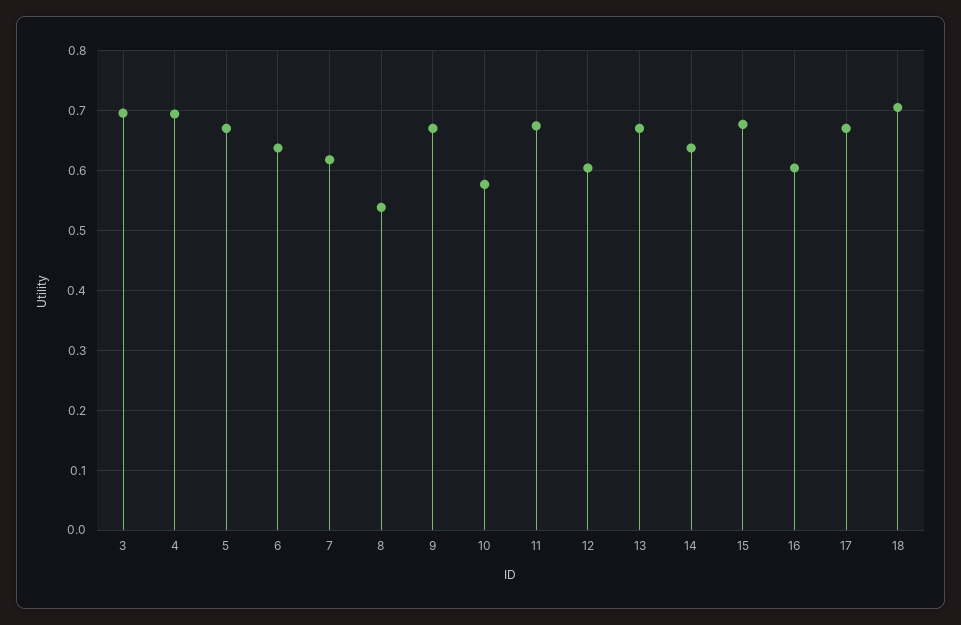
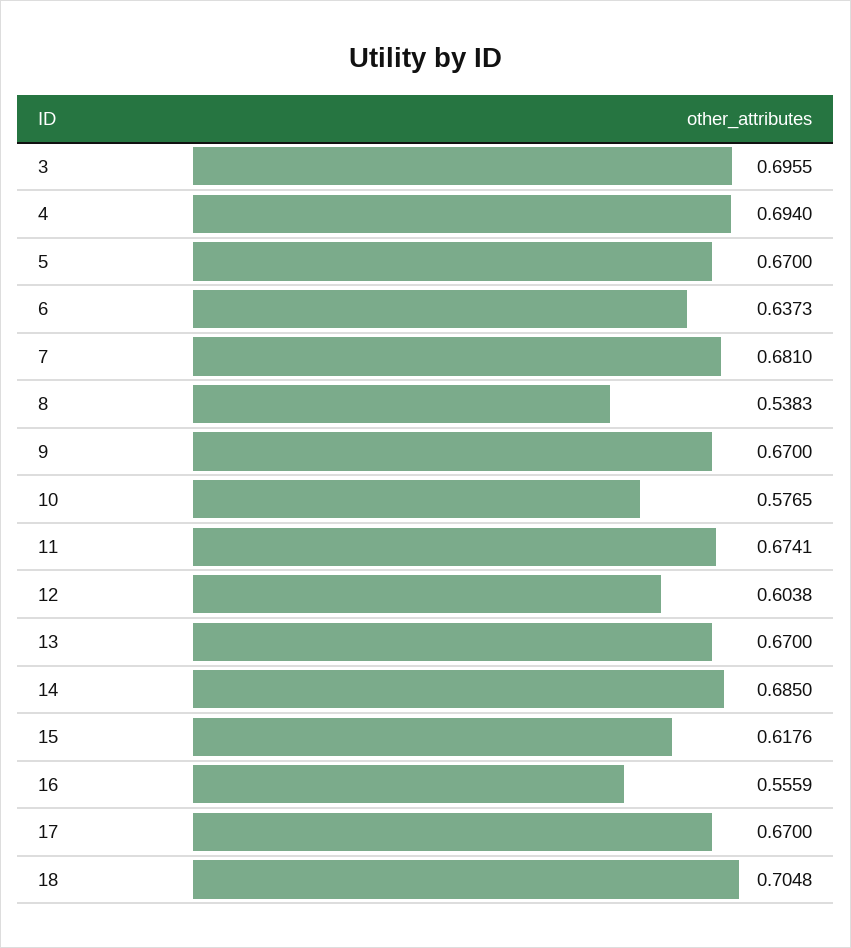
  {
    "3": 0.6955,
    "4": 0.694,
    "5": 0.67,
    "6": 0.6373,
-   "7": 0.62,
+   "7": 0.681,
    "8": 0.5383,
    "9": 0.67,
    "10": 0.5765,
    "11": 0.6741,
    "12": 0.6038,
    "13": 0.67,
-   "14": 0.64,
+   "14": 0.685,
-   "15": 0.68,
+   "15": 0.6176,
-   "16": 0.6,
+   "16": 0.5559,
    "17": 0.67,
    "18": 0.7048
  }

